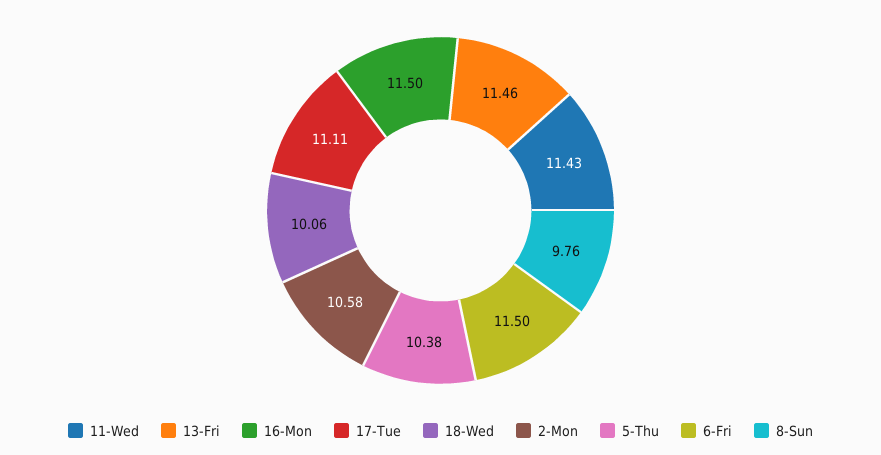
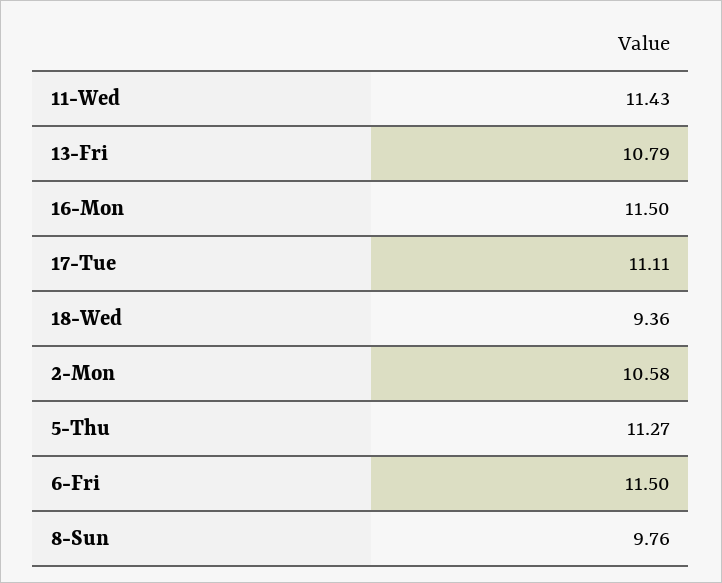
  {
    "11-Wed": 11.43,
-   "13-Fri": 11.46,
+   "13-Fri": 10.79,
    "16-Mon": 11.5,
    "17-Tue": 11.11,
-   "18-Wed": 10.06,
+   "18-Wed": 9.36,
    "2-Mon": 10.58,
-   "5-Thu": 10.38,
+   "5-Thu": 11.27,
    "6-Fri": 11.5,
    "8-Sun": 9.76
  }

